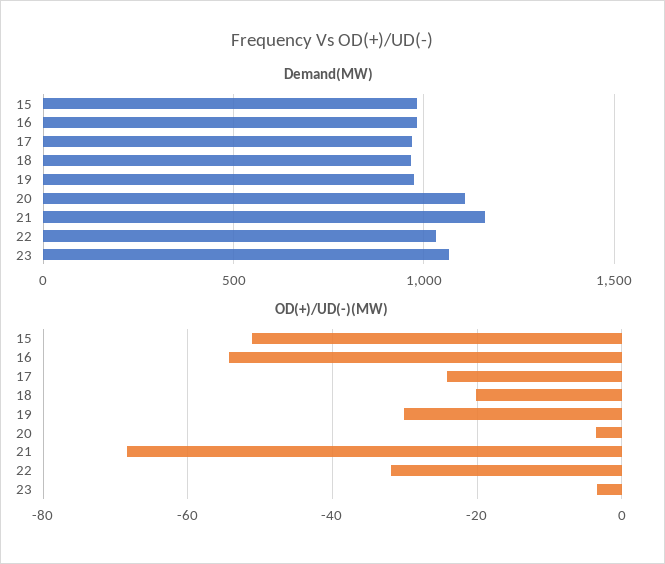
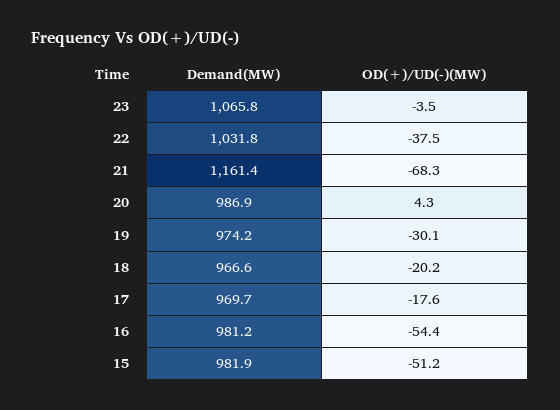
  {
    "Demand(MW)": {
      "15": 981.9,
      "16": 981.2,
      "17": 969.7,
      "18": 966.6,
      "19": 974.2,
-     "20": 1100,
+     "20": 986.9,
      "21": 1161.4,
      "22": 1031.8,
      "23": 1065.8
    },
    "OD(+)/UD(-)(MW)": {
      "15": -51.2,
      "16": -54.4,
-     "17": -24,
+     "17": -17.6,
      "18": -20.2,
      "19": -30.1,
-     "20": -4,
+     "20": 4.3,
      "21": -68.3,
-     "22": -32,
+     "22": -37.5,
      "23": -3.5
    }
  }

